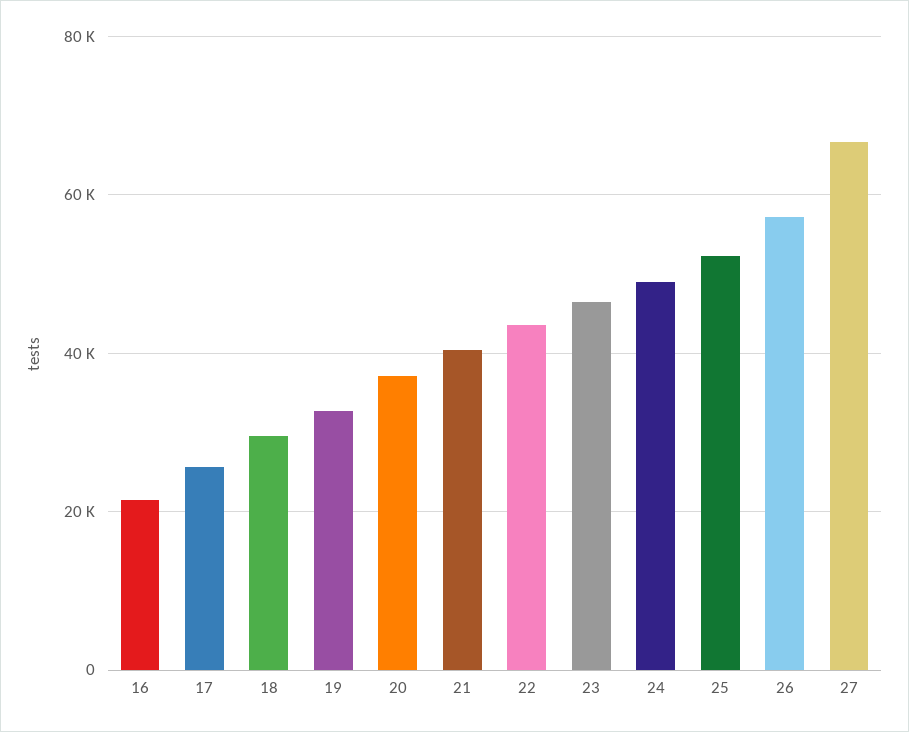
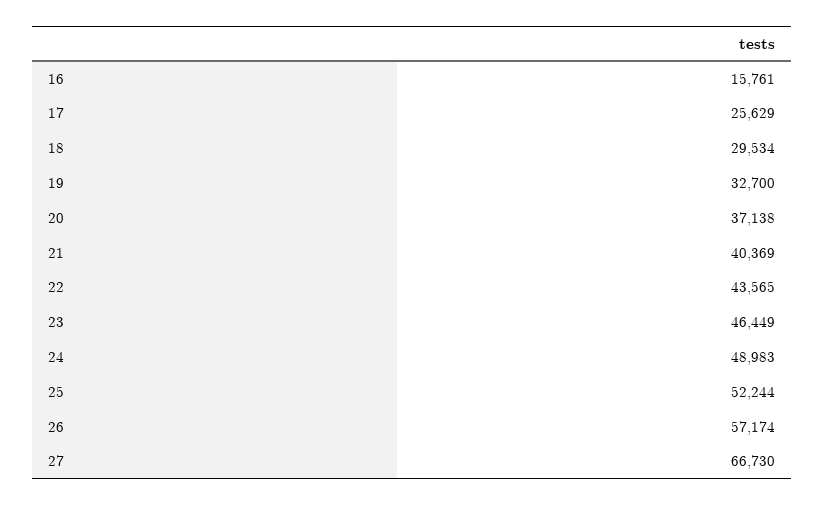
  {
-   "16": 22000,
+   "16": 15761,
    "17": 25629,
    "18": 29534,
    "19": 32700,
    "20": 37138,
    "21": 40369,
    "22": 43565,
    "23": 46449,
    "24": 48983,
    "25": 52244,
    "26": 57174,
    "27": 66730
  }

